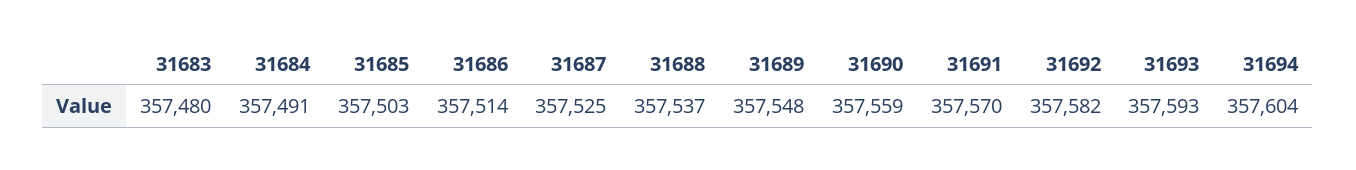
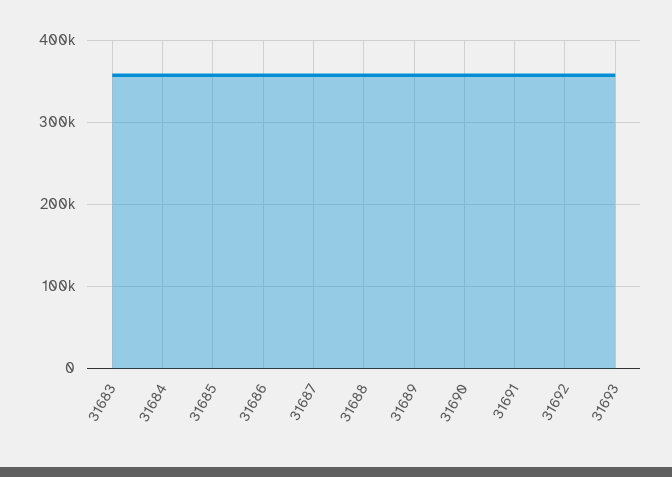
  {
    "31683": 357480,
    "31684": 357491,
    "31685": 357503,
    "31686": 357514,
    "31687": 357525,
    "31688": 357537,
    "31689": 357548,
    "31690": 357559,
    "31691": 357570,
    "31692": 357582,
-   "31693": 357593,
+   "31693": 357593
-   "31694": 357604
  }

